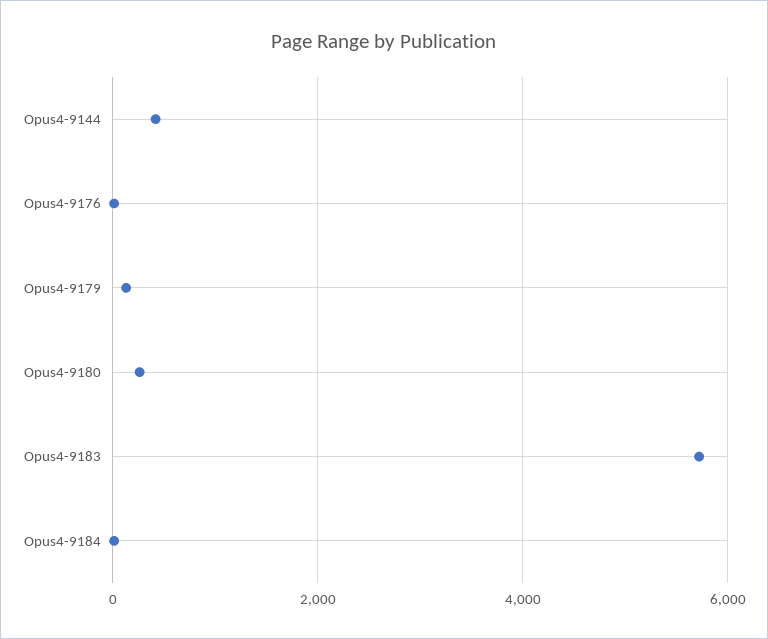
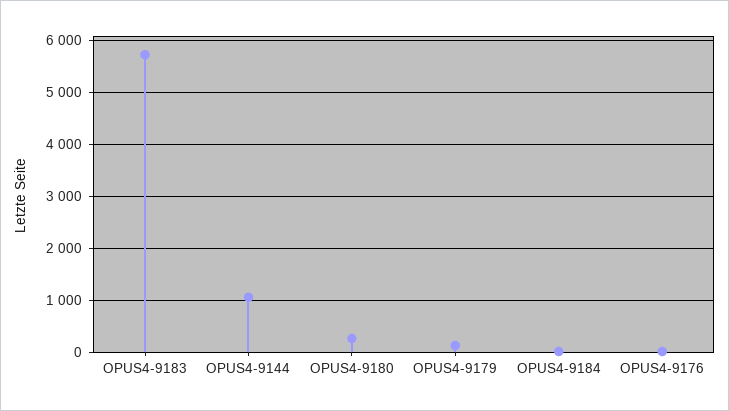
  {
-   "Opus4-9144": 400,
+   "Opus4-9144": 1000,
    "Opus4-9176": 0,
    "Opus4-9179": 200,
    "Opus4-9180": 200,
    "Opus4-9183": 5800,
    "Opus4-9184": 0
  }

